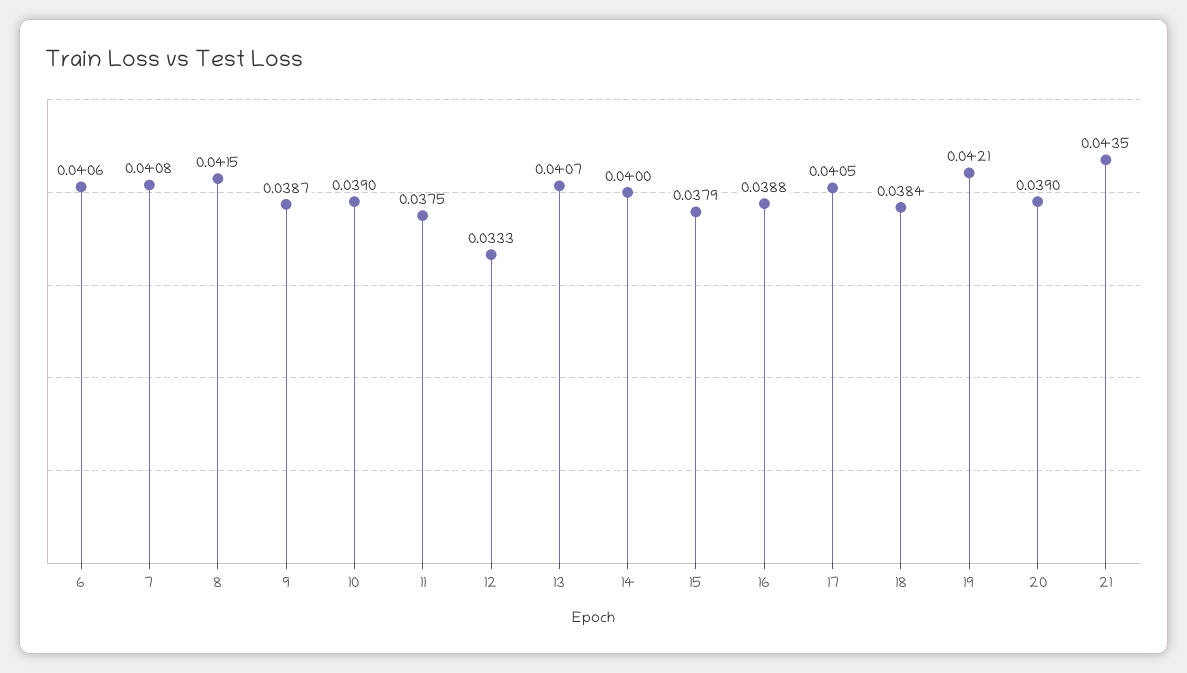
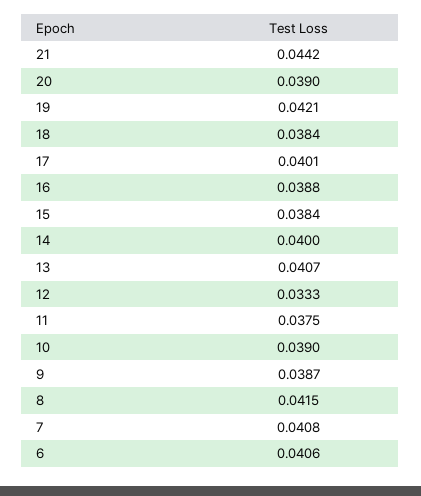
  {
    "6": 0.0406,
    "7": 0.0408,
    "8": 0.0415,
    "9": 0.0387,
    "10": 0.039,
    "11": 0.0375,
    "12": 0.0333,
    "13": 0.0407,
    "14": 0.04,
-   "15": 0.0379,
+   "15": 0.0384,
    "16": 0.0388,
-   "17": 0.0405,
+   "17": 0.0401,
    "18": 0.0384,
    "19": 0.0421,
    "20": 0.039,
-   "21": 0.0435
+   "21": 0.0442
  }

